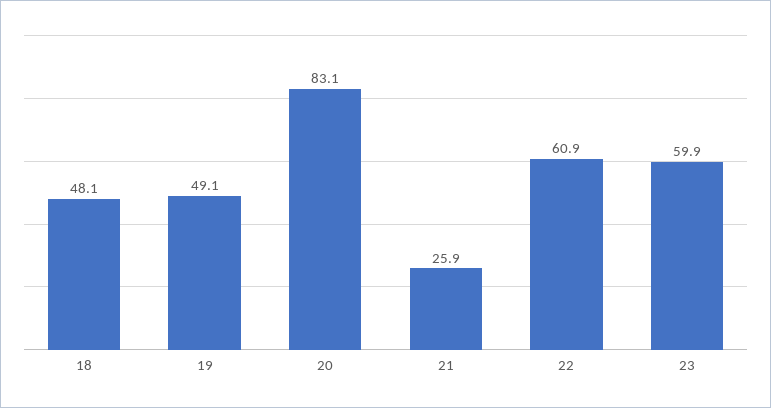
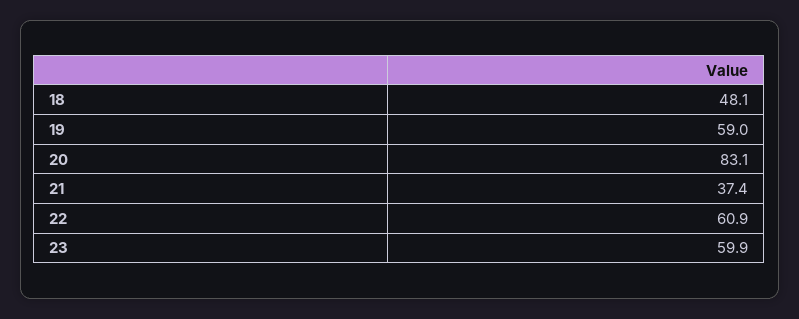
  {
    "18": 48.1,
-   "19": 49.1,
+   "19": 59,
    "20": 83.1,
-   "21": 25.9,
+   "21": 37.4,
    "22": 60.9,
    "23": 59.9
  }

